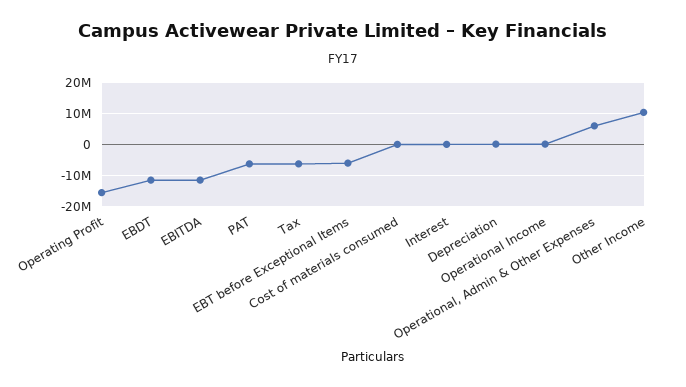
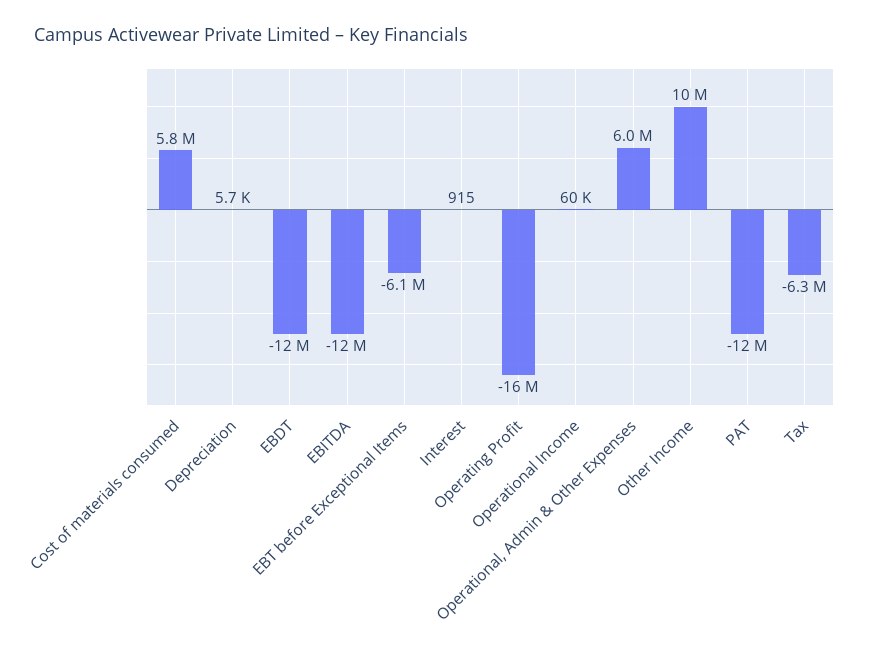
  {
    "Operating Profit": -16000000,
    "EBDT": -12000000,
    "EBITDA": -12000000,
-   "PAT": -6000000,
+   "PAT": -12000000,
    "Tax": -6300000,
    "EBT before Exceptional Items": -6100000,
-   "Cost of materials consumed": 0,
+   "Cost of materials consumed": 5800000,
    "Interest": 915,
    "Depreciation": 5700,
    "Operational Income": 60000,
    "Operational, Admin & Other Expenses": 6000000,
    "Other Income": 10000000
  }

